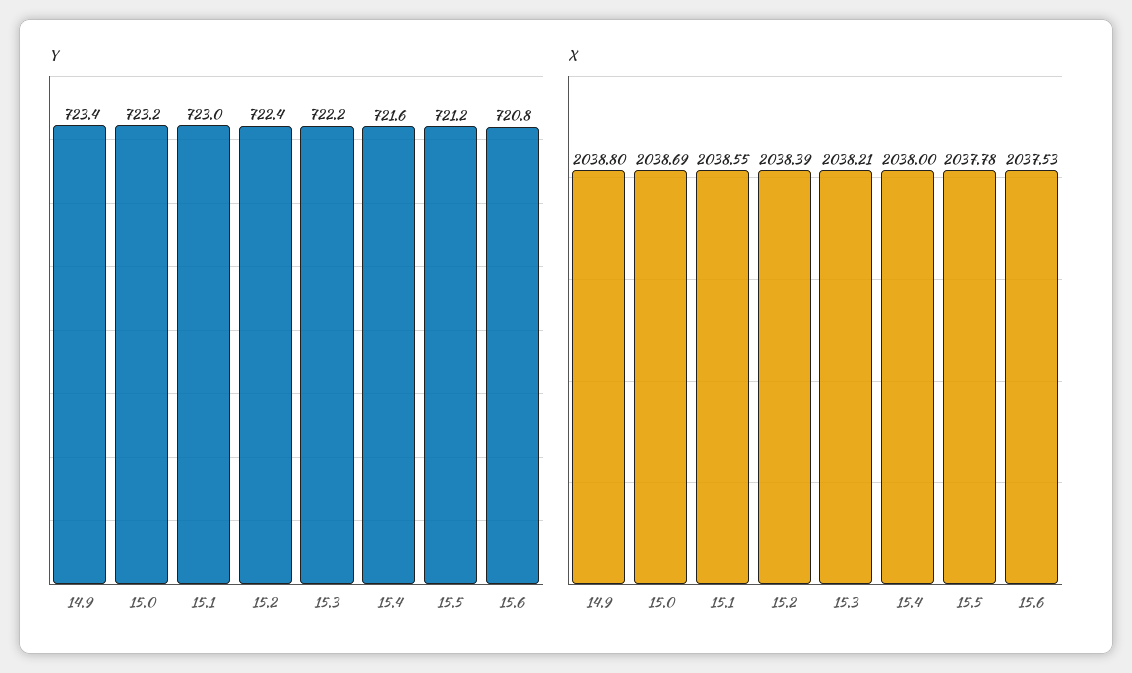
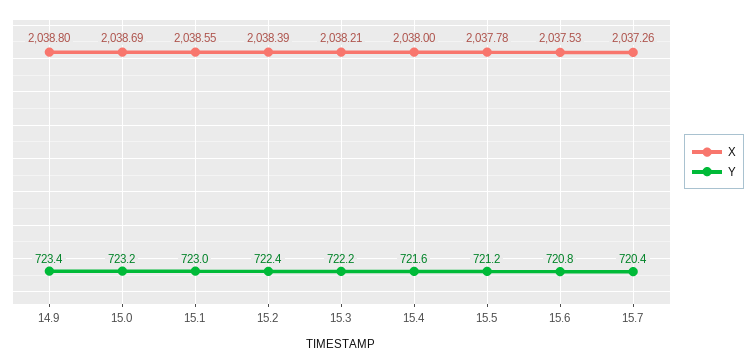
  {
    "Y": {
      "14.9": 723.4,
      "15.0": 723.2,
      "15.1": 723,
      "15.2": 722.4,
      "15.3": 722.2,
      "15.4": 721.6,
      "15.5": 721.2,
-     "15.6": 720.8
+     "15.6": 720.8,
+     "15.7": 720.4
    },
    "X": {
      "14.9": 2038.8,
      "15.0": 2038.69,
      "15.1": 2038.55,
      "15.2": 2038.39,
      "15.3": 2038.21,
      "15.4": 2038,
      "15.5": 2037.78,
-     "15.6": 2037.53
+     "15.6": 2037.53,
+     "15.7": 2037.26
    }
  }

